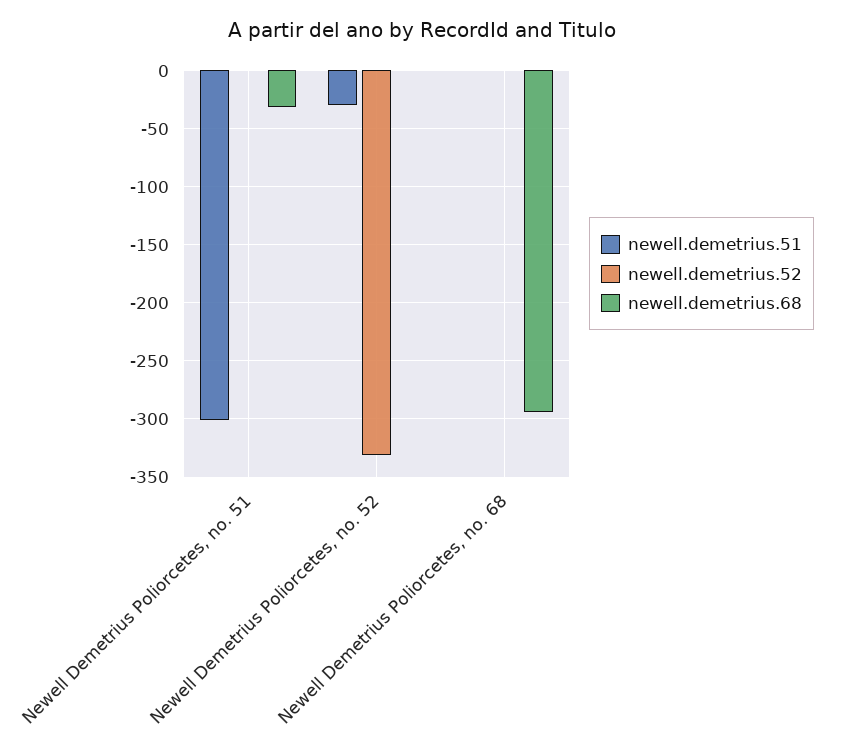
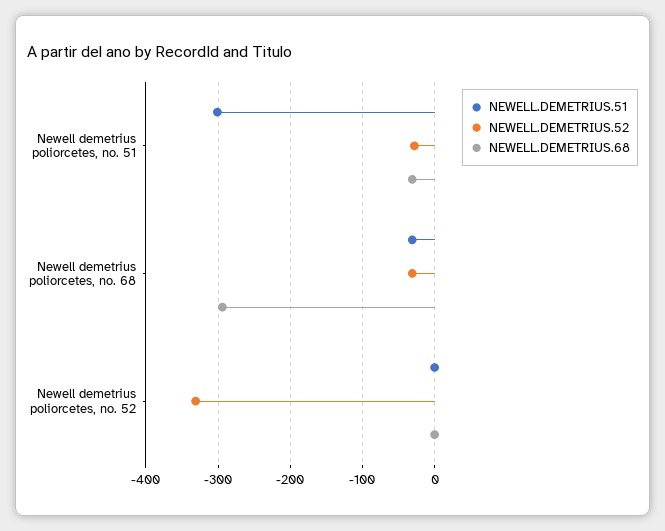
  {
    "newell.demetrius.51": {
      "Newell Demetrius Poliorcetes, no. 51": -300,
-     "Newell Demetrius Poliorcetes, no. 52": -30,
+     "Newell Demetrius Poliorcetes, no. 52": 0,
-     "Newell Demetrius Poliorcetes, no. 68": 0
+     "Newell Demetrius Poliorcetes, no. 68": -30
    },
    "newell.demetrius.52": {
-     "Newell Demetrius Poliorcetes, no. 51": 0,
+     "Newell Demetrius Poliorcetes, no. 51": -30,
      "Newell Demetrius Poliorcetes, no. 52": -330,
-     "Newell Demetrius Poliorcetes, no. 68": 0
+     "Newell Demetrius Poliorcetes, no. 68": -30
    },
    "newell.demetrius.68": {
      "Newell Demetrius Poliorcetes, no. 51": -30,
      "Newell Demetrius Poliorcetes, no. 52": 0,
      "Newell Demetrius Poliorcetes, no. 68": -290
    }
  }

